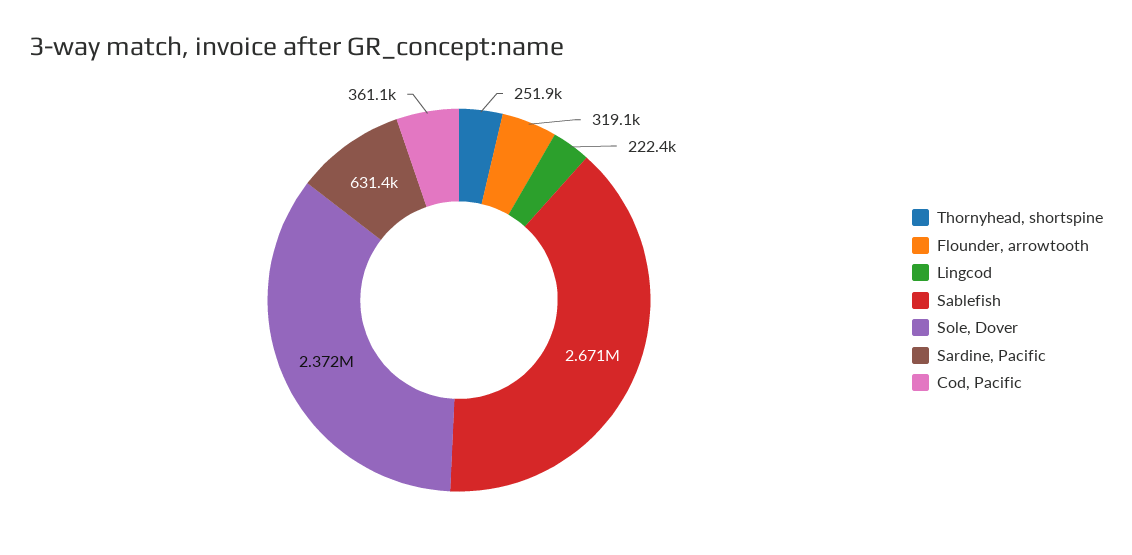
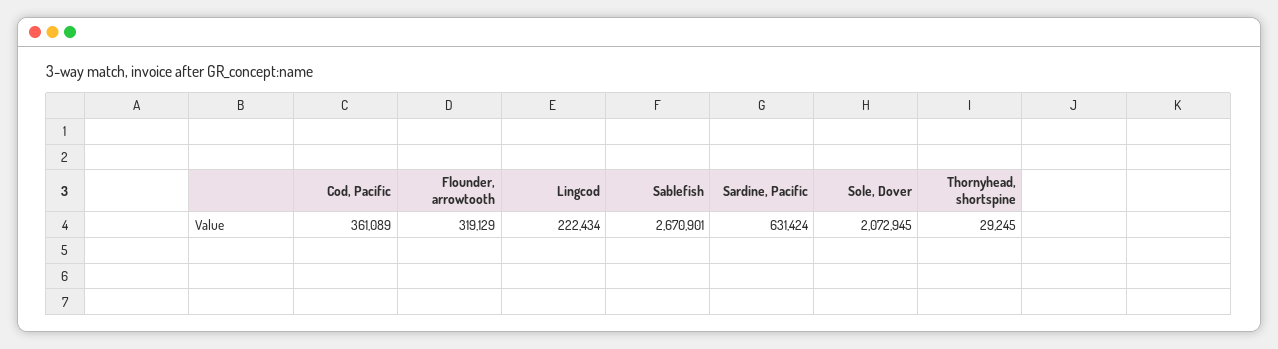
  {
-   "Thornyhead, shortspine": 251900,
+   "Thornyhead, shortspine": 29245,
    "Flounder, arrowtooth": 319129,
    "Lingcod": 222434,
    "Sablefish": 2670901,
-   "Sole, Dover": 2372000,
+   "Sole, Dover": 2072945,
    "Sardine, Pacific": 631424,
    "Cod, Pacific": 361089
  }

